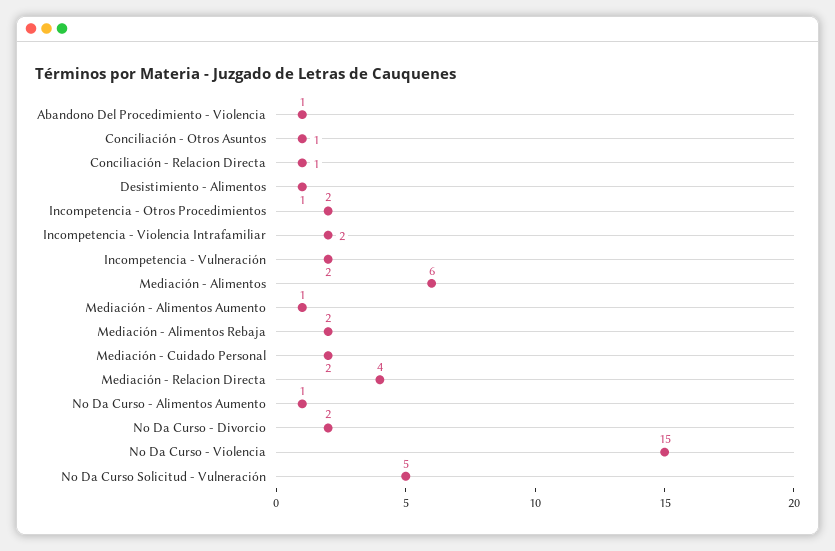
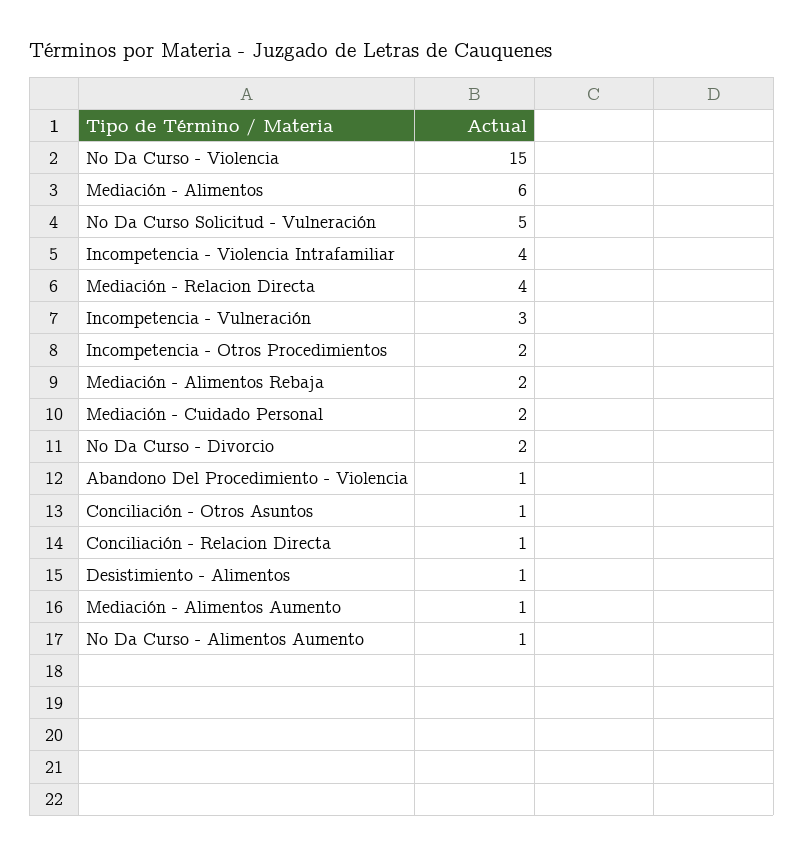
  {
    "Abandono Del Procedimiento - Violencia": 1,
    "Conciliación - Otros Asuntos": 1,
    "Conciliación - Relacion Directa": 1,
    "Desistimiento - Alimentos": 1,
    "Incompetencia - Otros Procedimientos": 2,
-   "Incompetencia - Violencia Intrafamiliar": 2,
+   "Incompetencia - Violencia Intrafamiliar": 4,
-   "Incompetencia - Vulneración": 2,
+   "Incompetencia - Vulneración": 3,
    "Mediación - Alimentos": 6,
    "Mediación - Alimentos Aumento": 1,
    "Mediación - Alimentos Rebaja": 2,
    "Mediación - Cuidado Personal": 2,
    "Mediación - Relacion Directa": 4,
    "No Da Curso - Alimentos Aumento": 1,
    "No Da Curso - Divorcio": 2,
    "No Da Curso - Violencia": 15,
    "No Da Curso Solicitud - Vulneración": 5
  }

